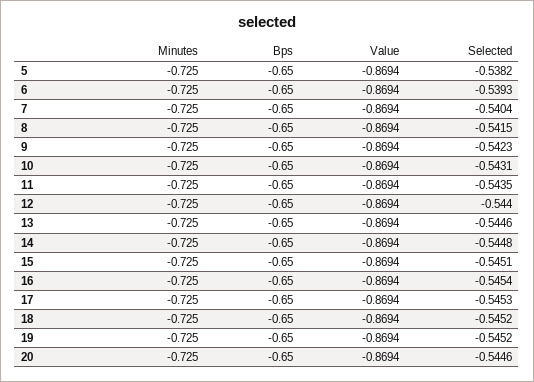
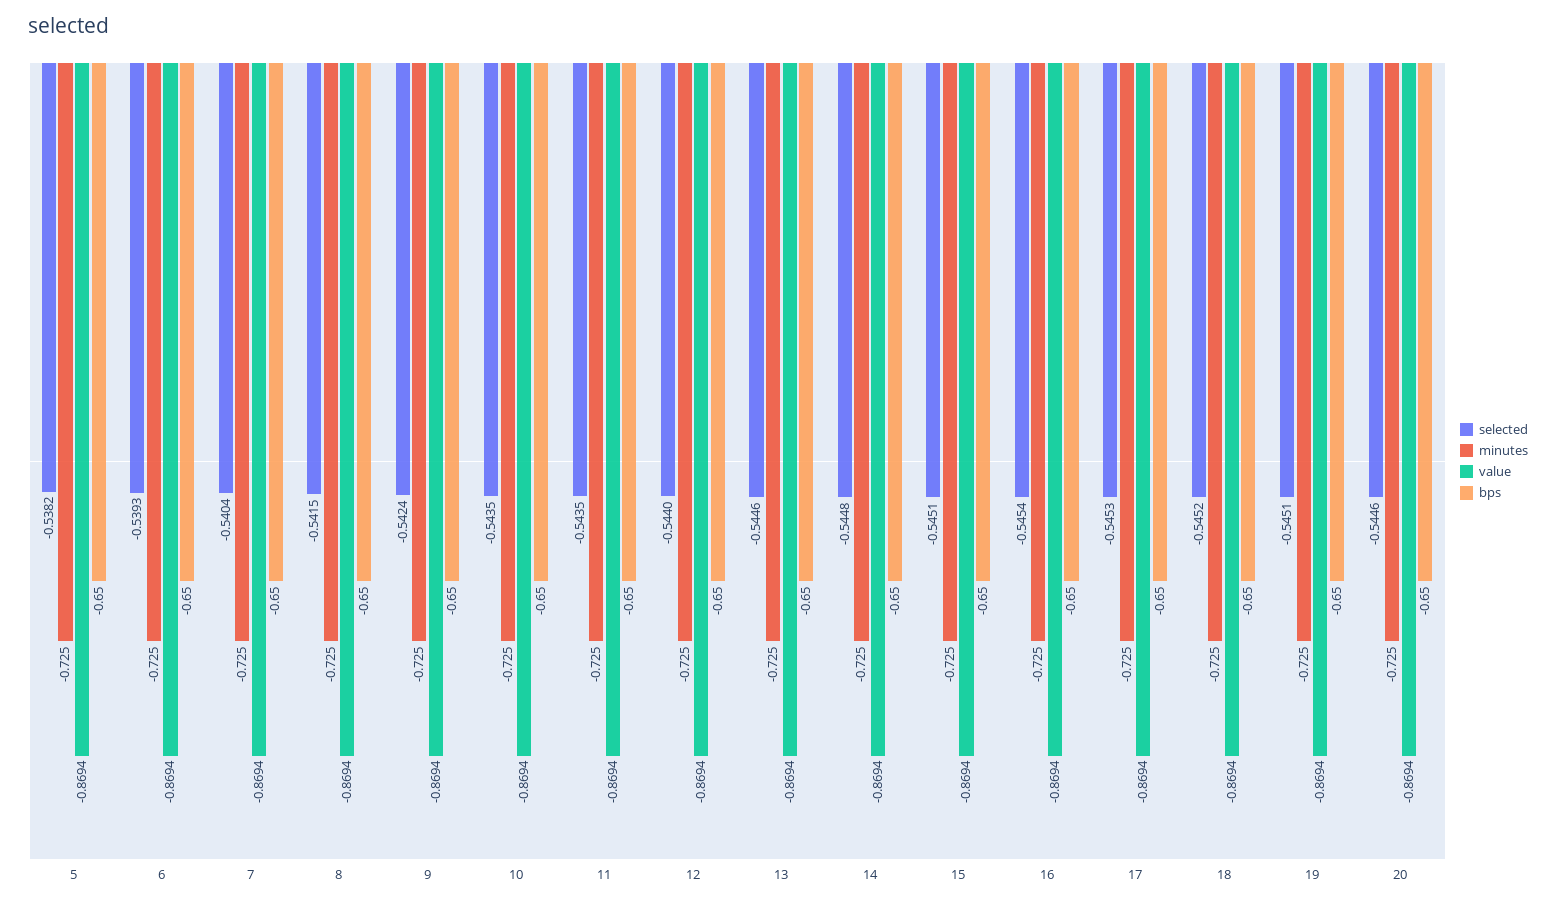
  {
    "Minutes": {
      "5": -0.725,
      "6": -0.725,
      "7": -0.725,
      "8": -0.725,
      "9": -0.725,
      "10": -0.725,
      "11": -0.725,
      "12": -0.725,
      "13": -0.725,
      "14": -0.725,
      "15": -0.725,
      "16": -0.725,
      "17": -0.725,
      "18": -0.725,
      "19": -0.725,
      "20": -0.725
    },
    "Bps": {
      "5": -0.65,
      "6": -0.65,
      "7": -0.65,
      "8": -0.65,
      "9": -0.65,
      "10": -0.65,
      "11": -0.65,
      "12": -0.65,
      "13": -0.65,
      "14": -0.65,
      "15": -0.65,
      "16": -0.65,
      "17": -0.65,
      "18": -0.65,
      "19": -0.65,
      "20": -0.65
    },
    "Value": {
      "5": -0.8694,
      "6": -0.8694,
      "7": -0.8694,
      "8": -0.8694,
      "9": -0.8694,
      "10": -0.8694,
      "11": -0.8694,
      "12": -0.8694,
      "13": -0.8694,
      "14": -0.8694,
      "15": -0.8694,
      "16": -0.8694,
      "17": -0.8694,
      "18": -0.8694,
      "19": -0.8694,
      "20": -0.8694
    },
    "Selected": {
      "5": -0.5382,
      "6": -0.5393,
      "7": -0.5404,
      "8": -0.5415,
-     "9": -0.5423,
+     "9": -0.5424,
-     "10": -0.5431,
+     "10": -0.5435,
      "11": -0.5435,
      "12": -0.544,
      "13": -0.5446,
      "14": -0.5448,
      "15": -0.5451,
      "16": -0.5454,
      "17": -0.5453,
      "18": -0.5452,
-     "19": -0.5452,
+     "19": -0.5451,
      "20": -0.5446
    }
  }

